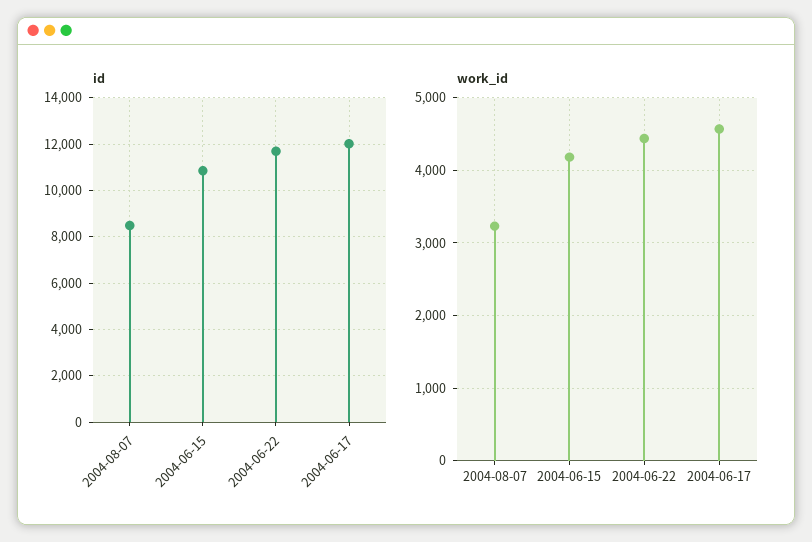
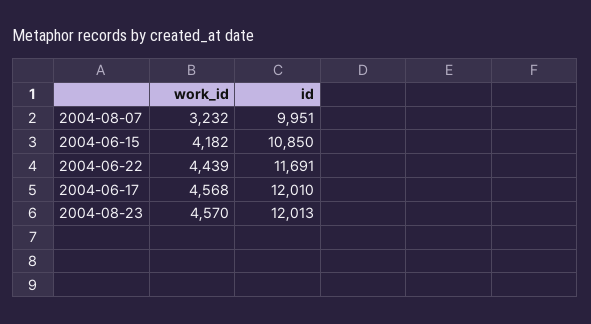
  {
    "id": {
-     "2004-08-07": 8500,
+     "2004-08-07": 9951,
      "2004-06-15": 10850,
      "2004-06-22": 11691,
-     "2004-06-17": 12010
+     "2004-06-17": 12010,
+     "2004-08-23": 12013
    },
    "work_id": {
      "2004-08-07": 3232,
      "2004-06-15": 4182,
      "2004-06-22": 4439,
-     "2004-06-17": 4568
+     "2004-06-17": 4568,
+     "2004-08-23": 4570
    }
  }

